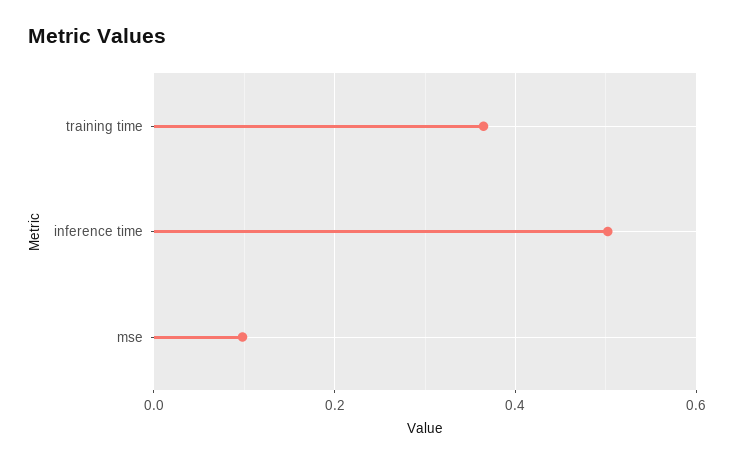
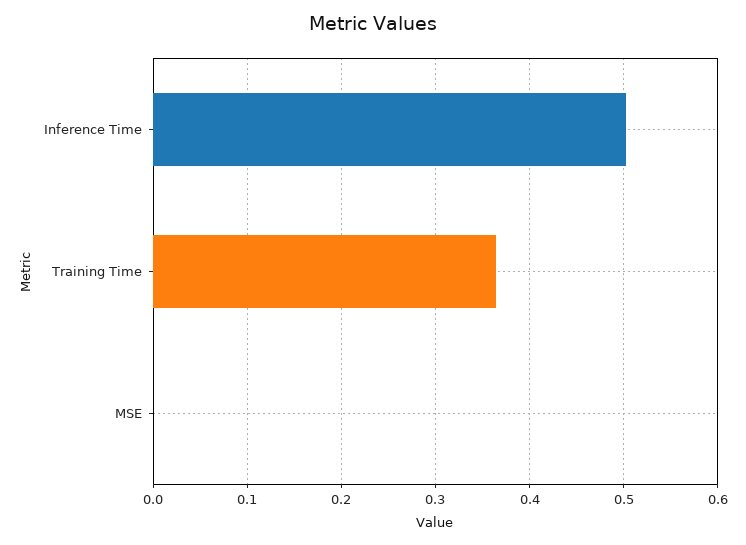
  {
    "training time": 0.36,
    "inference time": 0.5,
-   "mse": 0.1
+   "mse": 0
  }

